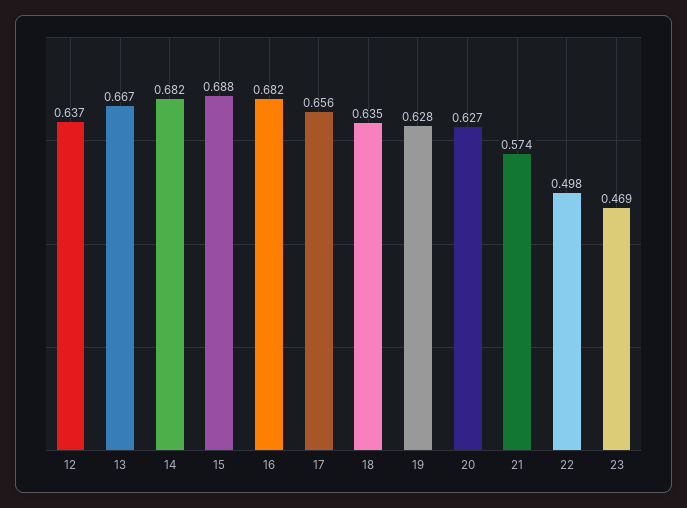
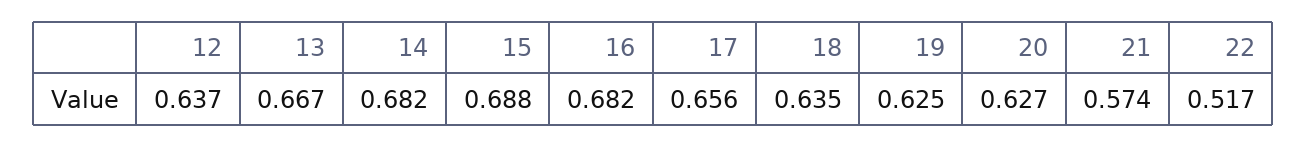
  {
    "12": 0.637,
    "13": 0.667,
    "14": 0.682,
    "15": 0.688,
    "16": 0.682,
    "17": 0.656,
    "18": 0.635,
-   "19": 0.628,
+   "19": 0.625,
    "20": 0.627,
    "21": 0.574,
-   "22": 0.498,
+   "22": 0.517
-   "23": 0.469
  }

